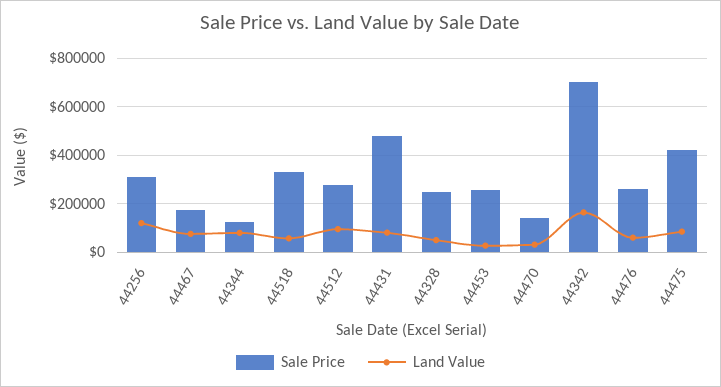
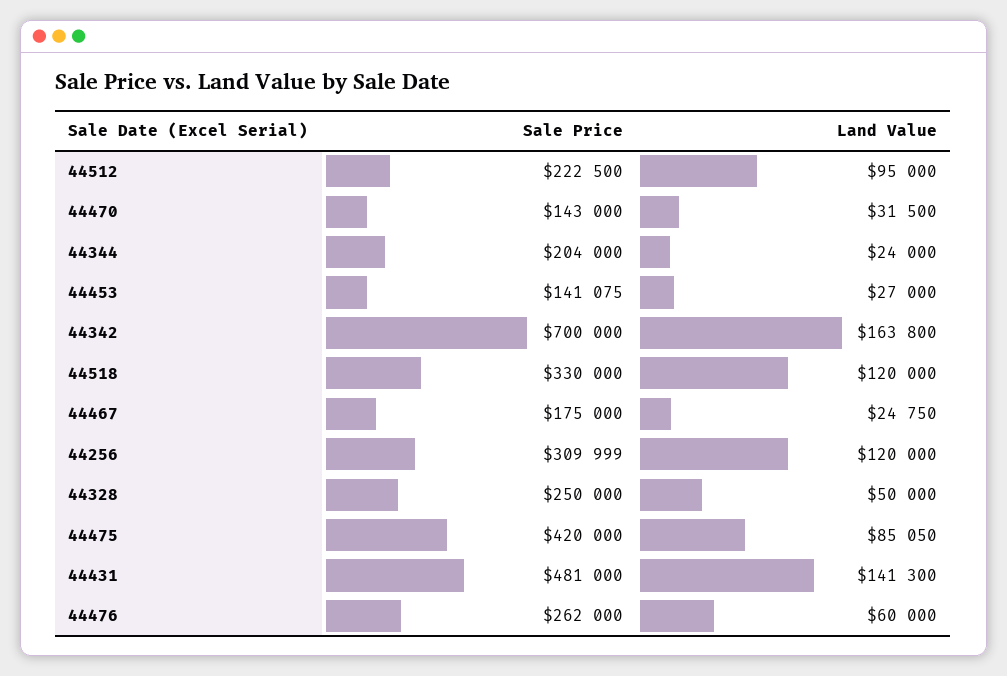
  {
    "Sale Price": {
      "44256": 309999,
      "44467": 175000,
-     "44344": 125000,
+     "44344": 204000,
      "44518": 330000,
-     "44512": 275000,
+     "44512": 222500,
      "44431": 481000,
      "44328": 250000,
-     "44453": 250000,
+     "44453": 141075,
      "44470": 143000,
      "44342": 700000,
      "44476": 262000,
      "44475": 420000
    },
    "Land Value": {
      "44256": 120000,
-     "44467": 75000,
+     "44467": 24750,
-     "44344": 75000,
+     "44344": 24000,
-     "44518": 50000,
+     "44518": 120000,
      "44512": 95000,
-     "44431": 75000,
+     "44431": 141300,
      "44328": 50000,
      "44453": 27000,
      "44470": 31500,
      "44342": 163800,
      "44476": 60000,
      "44475": 85050
    }
  }

